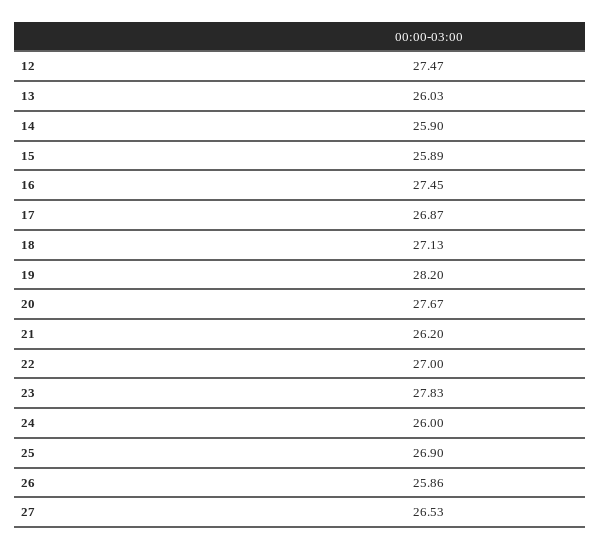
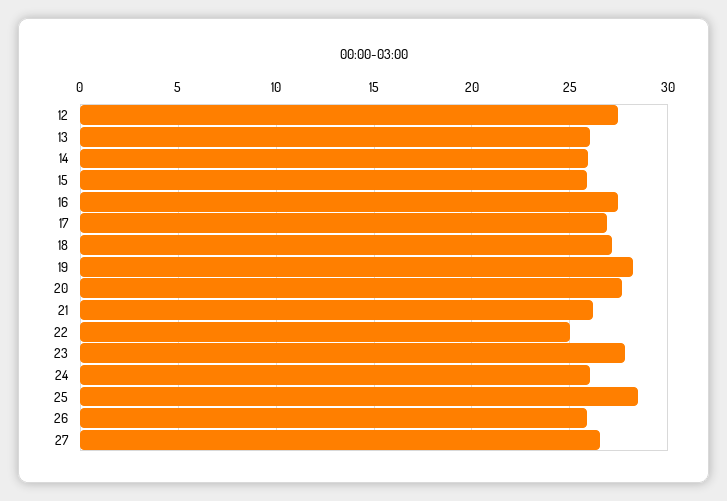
  {
    "12": 27.47,
    "13": 26.03,
    "14": 25.9,
    "15": 25.89,
    "16": 27.45,
    "17": 26.87,
    "18": 27.13,
    "19": 28.2,
    "20": 27.67,
    "21": 26.2,
-   "22": 27,
+   "22": 25,
    "23": 27.83,
    "24": 26,
-   "25": 26.9,
+   "25": 28.5,
    "26": 25.86,
    "27": 26.53
  }

